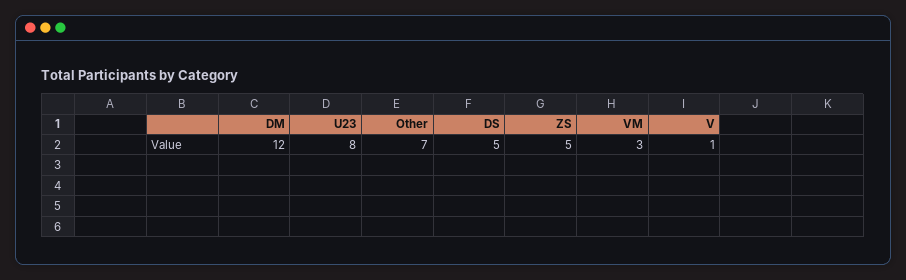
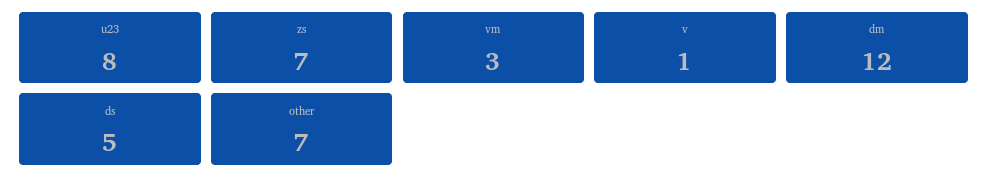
  {
    "DM": 12,
    "U23": 8,
    "Other": 7,
    "DS": 5,
-   "ZS": 5,
+   "ZS": 7,
    "VM": 3,
    "V": 1
  }

